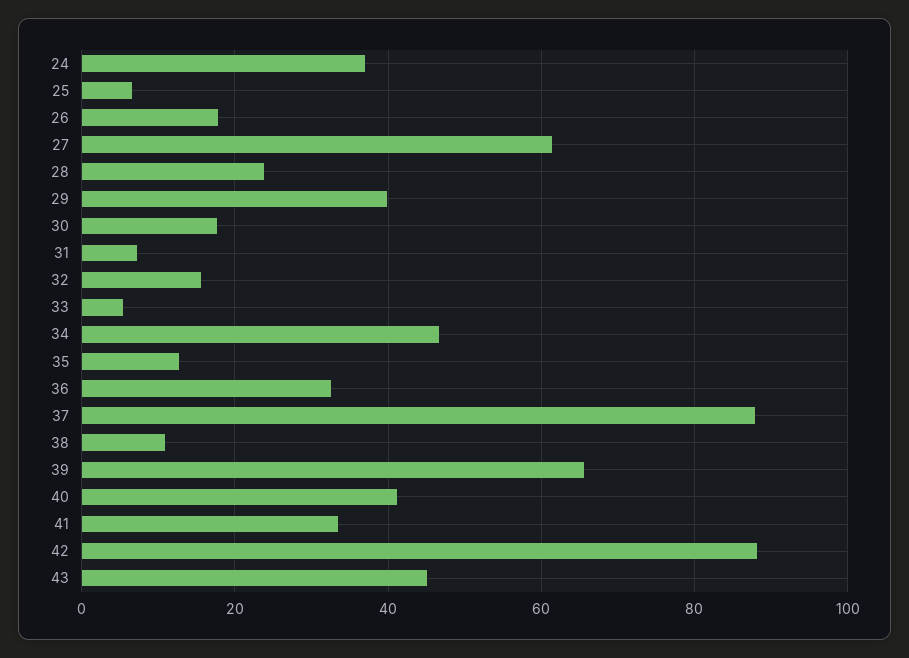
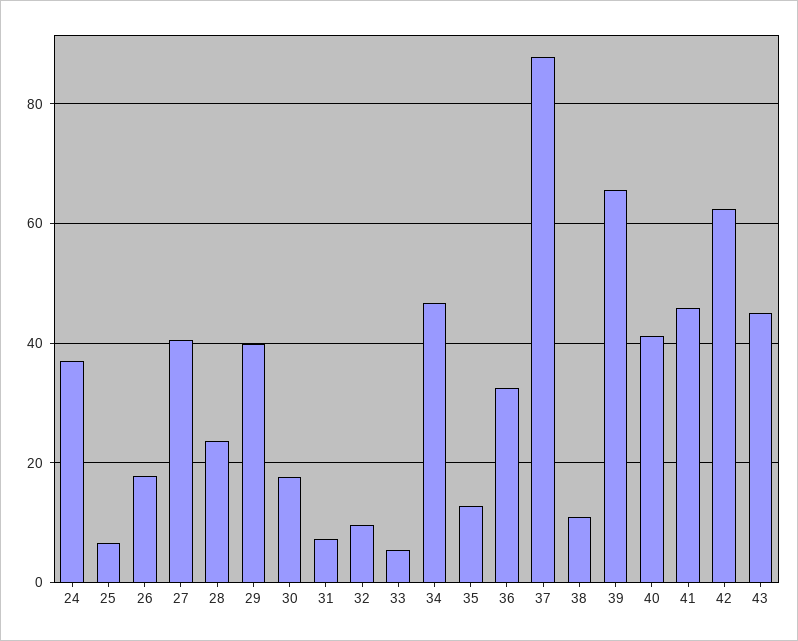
  {
    "24": 38,
    "25": 6,
    "26": 18,
-   "27": 62,
+   "27": 40,
    "28": 24,
    "29": 40,
    "30": 18,
    "31": 8,
-   "32": 16,
+   "32": 10,
    "33": 6,
    "34": 46,
    "35": 12,
    "36": 32,
    "37": 88,
    "38": 10,
    "39": 66,
    "40": 42,
-   "41": 34,
+   "41": 46,
-   "42": 88,
+   "42": 62,
    "43": 46
  }

